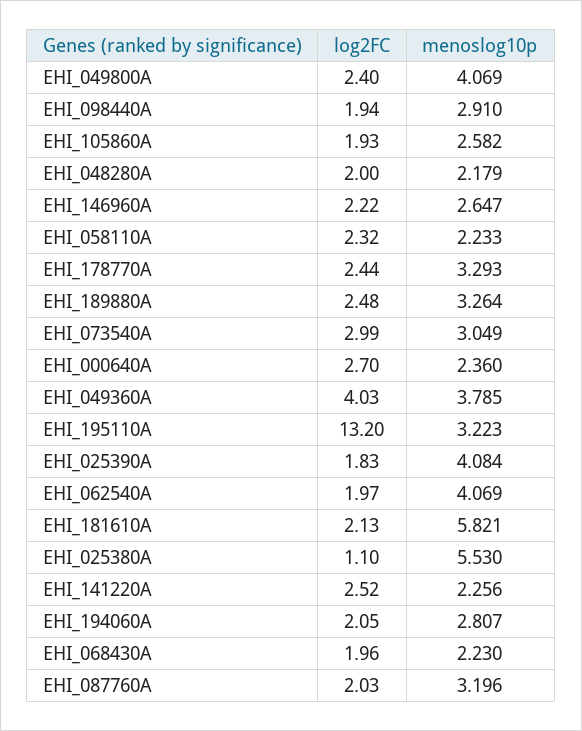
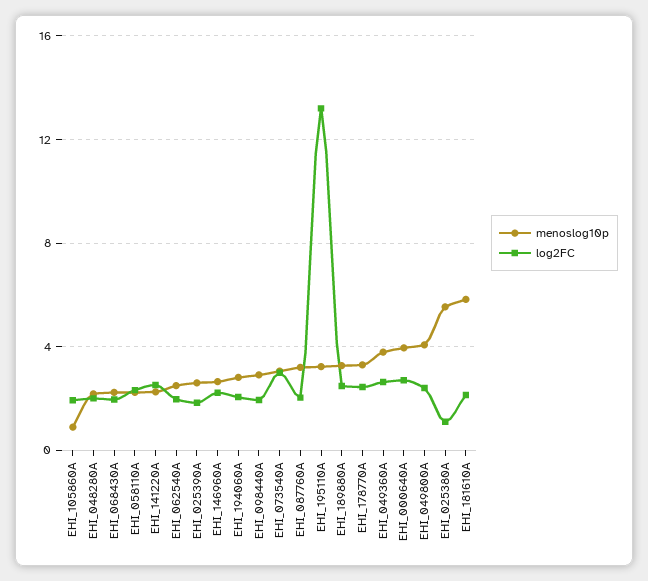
  {
    "log2FC": {
      "EHI_049800A": 2.4,
      "EHI_098440A": 1.94,
      "EHI_105860A": 1.93,
      "EHI_048280A": 2,
      "EHI_146960A": 2.22,
      "EHI_058110A": 2.32,
      "EHI_178770A": 2.44,
      "EHI_189880A": 2.48,
      "EHI_073540A": 2.99,
      "EHI_000640A": 2.7,
-     "EHI_049360A": 4.03,
+     "EHI_049360A": 2.5,
      "EHI_195110A": 13.2,
      "EHI_025390A": 1.83,
      "EHI_062540A": 1.97,
      "EHI_181610A": 2.13,
      "EHI_025380A": 1.1,
      "EHI_141220A": 2.52,
      "EHI_194060A": 2.05,
      "EHI_068430A": 1.96,
      "EHI_087760A": 2.03
    },
    "menoslog10p": {
      "EHI_049800A": 4.069,
      "EHI_098440A": 2.91,
-     "EHI_105860A": 2.582,
+     "EHI_105860A": 1,
      "EHI_048280A": 2.179,
      "EHI_146960A": 2.647,
      "EHI_058110A": 2.233,
      "EHI_178770A": 3.293,
      "EHI_189880A": 3.264,
      "EHI_073540A": 3.049,
-     "EHI_000640A": 2.36,
+     "EHI_000640A": 4,
      "EHI_049360A": 3.785,
      "EHI_195110A": 3.223,
-     "EHI_025390A": 4.084,
+     "EHI_025390A": 2.5,
-     "EHI_062540A": 4.069,
+     "EHI_062540A": 2.5,
      "EHI_181610A": 5.821,
      "EHI_025380A": 5.53,
      "EHI_141220A": 2.256,
      "EHI_194060A": 2.807,
      "EHI_068430A": 2.23,
      "EHI_087760A": 3.196
    }
  }

